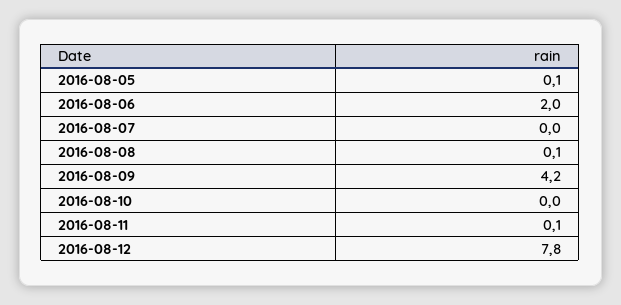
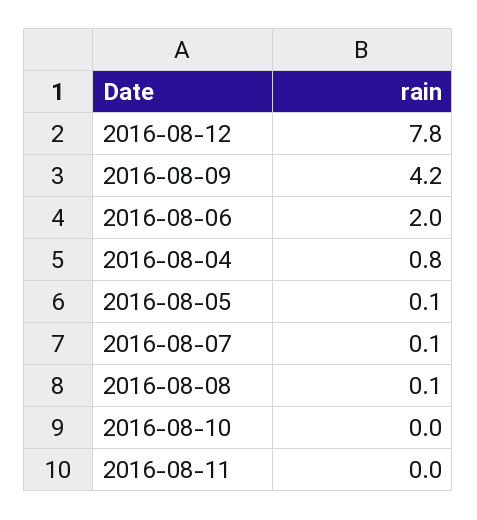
  {
    "2016-08-05": 0.1,
    "2016-08-06": 2,
-   "2016-08-07": 0,
+   "2016-08-07": 0.1,
    "2016-08-08": 0.1,
    "2016-08-09": 4.2,
    "2016-08-10": 0,
-   "2016-08-11": 0.1,
+   "2016-08-11": 0,
-   "2016-08-12": 7.8
+   "2016-08-12": 7.8,
+   "2016-08-04": 0.8
  }

